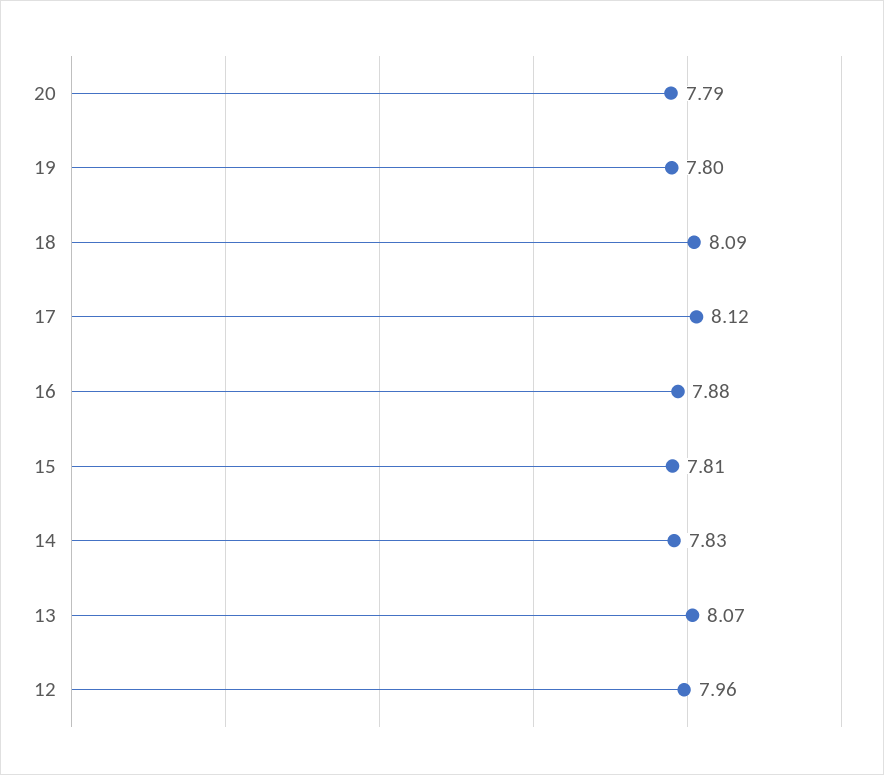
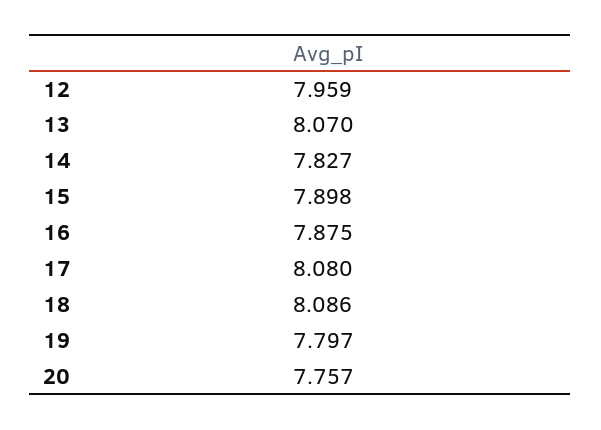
  {
-   "20": 7.79,
+   "20": 7.757,
    "19": 7.797,
    "18": 8.086,
-   "17": 8.12,
+   "17": 8.08,
    "16": 7.875,
-   "15": 7.81,
+   "15": 7.898,
    "14": 7.827,
    "13": 8.07,
    "12": 7.959
  }

